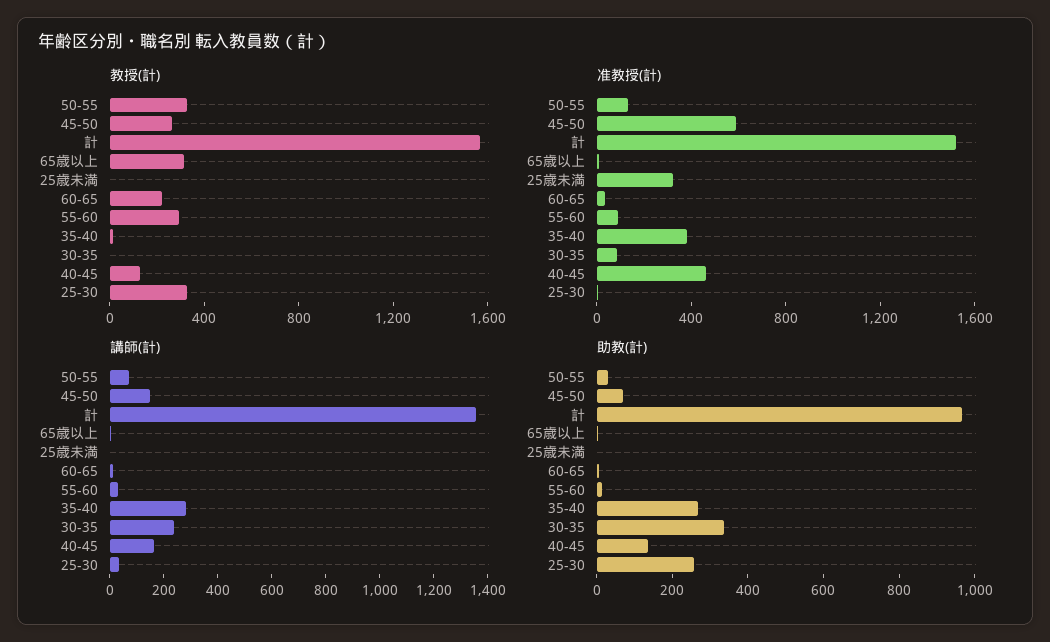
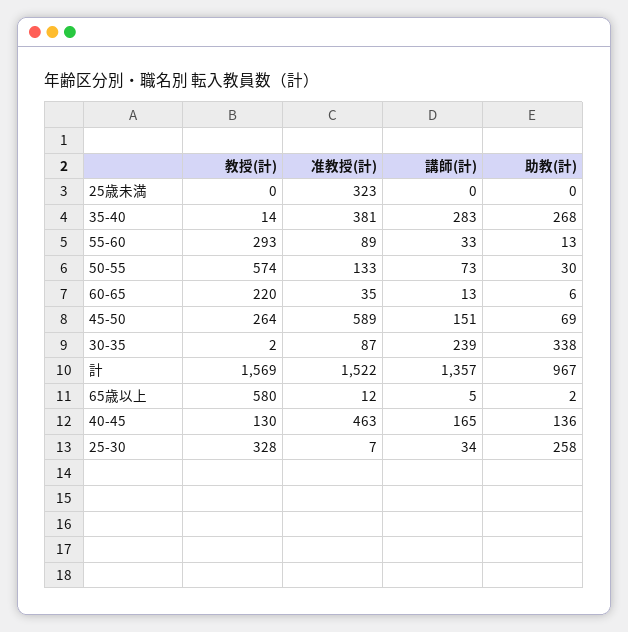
  {
    "教授(計)": {
-     "50-55": 300,
+     "50-55": 574,
      "45-50": 264,
      "計": 1569,
-     "65歳以上": 300,
+     "65歳以上": 580,
      "25歳未満": 0,
      "60-65": 220,
      "55-60": 293,
      "35-40": 14,
      "30-35": 2,
      "40-45": 130,
      "25-30": 328
    },
    "准教授(計)": {
      "50-55": 133,
      "45-50": 589,
      "計": 1522,
      "65歳以上": 12,
      "25歳未満": 323,
      "60-65": 35,
      "55-60": 89,
      "35-40": 381,
      "30-35": 87,
      "40-45": 463,
      "25-30": 7
    },
    "講師(計)": {
      "50-55": 73,
      "45-50": 151,
      "計": 1357,
      "65歳以上": 5,
      "25歳未満": 0,
      "60-65": 13,
      "55-60": 33,
      "35-40": 283,
      "30-35": 239,
      "40-45": 165,
      "25-30": 34
    },
    "助教(計)": {
      "50-55": 30,
      "45-50": 69,
      "計": 967,
      "65歳以上": 2,
      "25歳未満": 0,
      "60-65": 6,
      "55-60": 13,
      "35-40": 268,
      "30-35": 338,
      "40-45": 136,
      "25-30": 258
    }
  }

